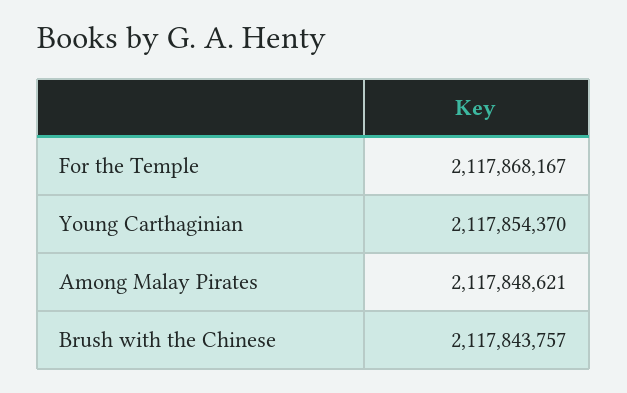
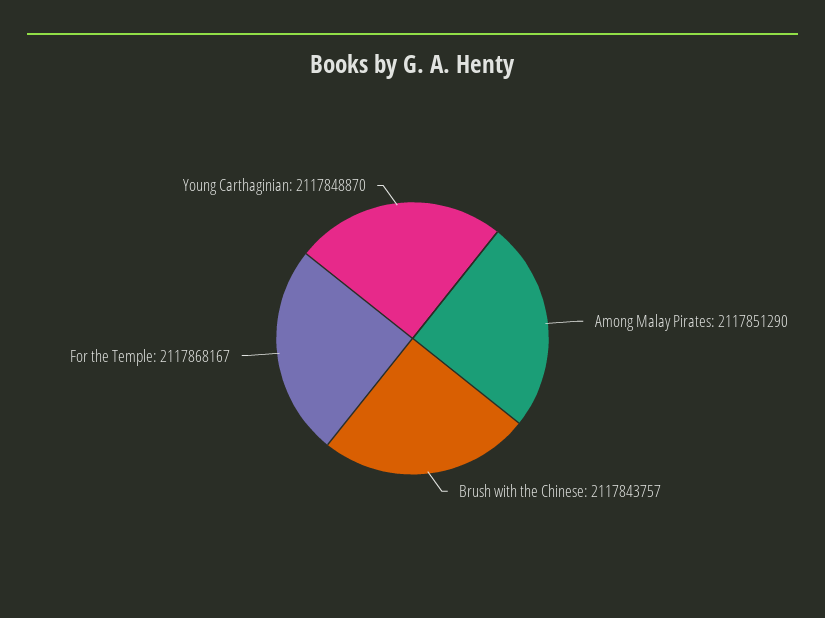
  {
    "For the Temple": 2117868167,
-   "Young Carthaginian": 2117854370,
+   "Young Carthaginian": 2117848870,
-   "Among Malay Pirates": 2117848621,
+   "Among Malay Pirates": 2117851290,
    "Brush with the Chinese": 2117843757
  }

